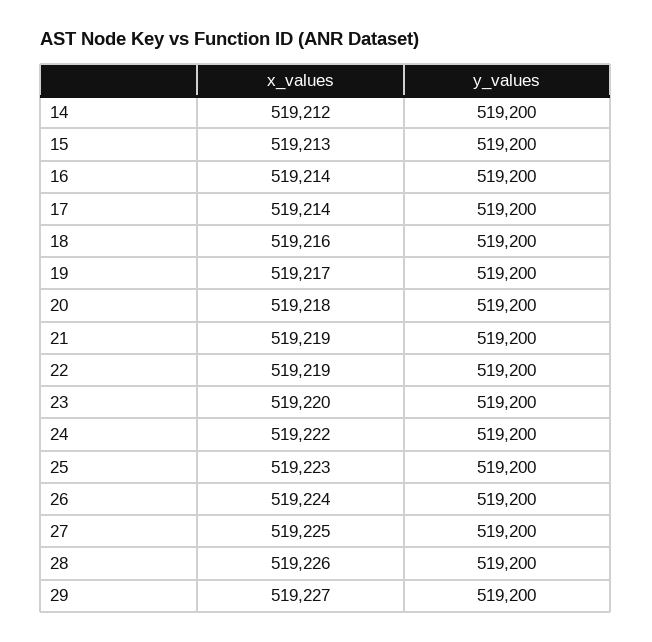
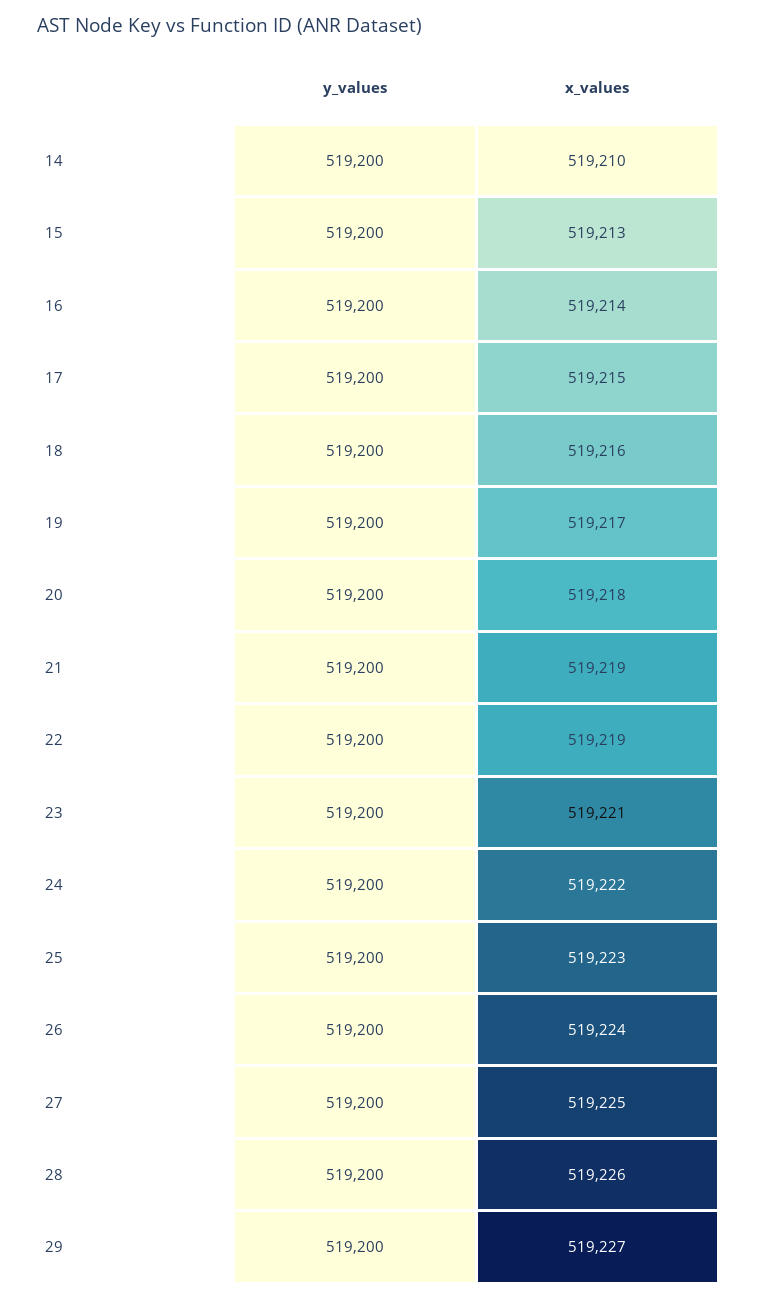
  {
    "x_values": {
-     "14": 519212,
+     "14": 519210,
      "15": 519213,
      "16": 519214,
-     "17": 519214,
+     "17": 519215,
      "18": 519216,
      "19": 519217,
      "20": 519218,
      "21": 519219,
      "22": 519219,
-     "23": 519220,
+     "23": 519221,
      "24": 519222,
      "25": 519223,
      "26": 519224,
      "27": 519225,
      "28": 519226,
      "29": 519227
    },
    "y_values": {
      "14": 519200,
      "15": 519200,
      "16": 519200,
      "17": 519200,
      "18": 519200,
      "19": 519200,
      "20": 519200,
      "21": 519200,
      "22": 519200,
      "23": 519200,
      "24": 519200,
      "25": 519200,
      "26": 519200,
      "27": 519200,
      "28": 519200,
      "29": 519200
    }
  }

